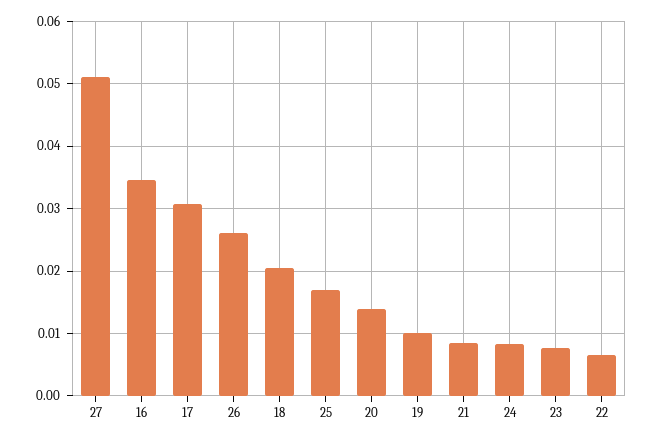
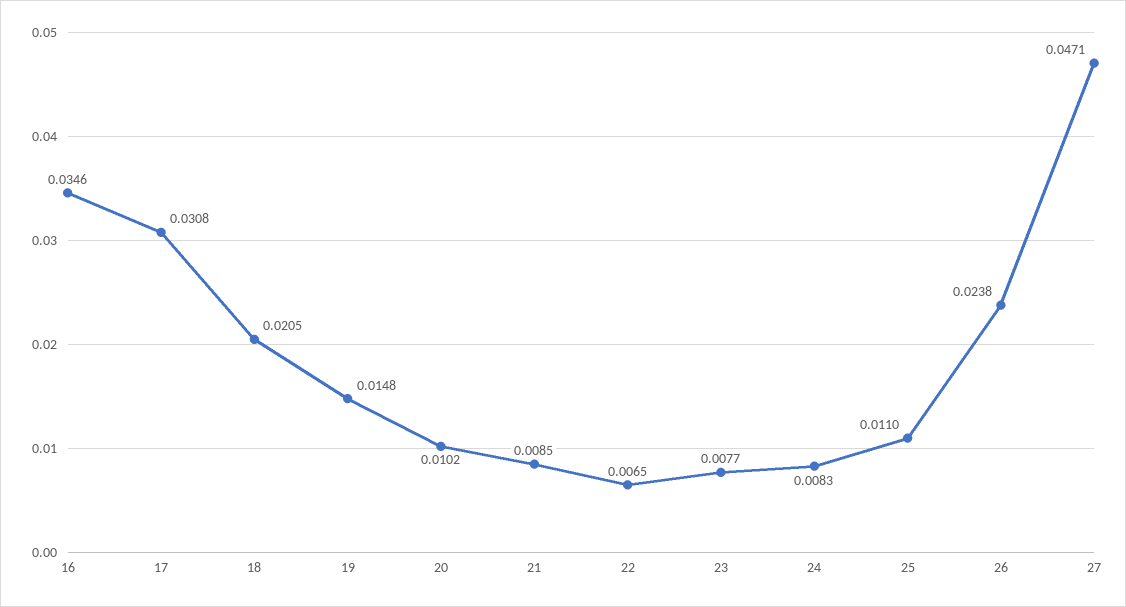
  {
-   "27": 0.051,
+   "27": 0.0471,
    "16": 0.0346,
    "17": 0.0308,
-   "26": 0.026,
+   "26": 0.0238,
    "18": 0.0205,
-   "25": 0.017,
+   "25": 0.011,
-   "20": 0.014,
+   "20": 0.0102,
-   "19": 0.01,
+   "19": 0.0148,
    "21": 0.0085,
    "24": 0.0083,
    "23": 0.0077,
    "22": 0.0065
  }

